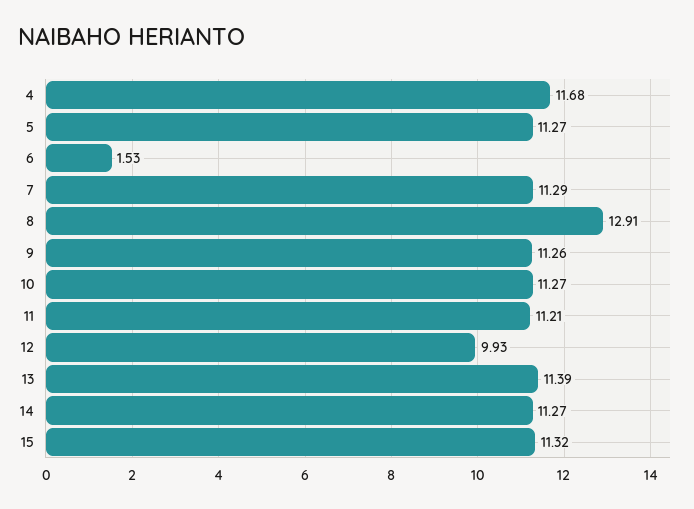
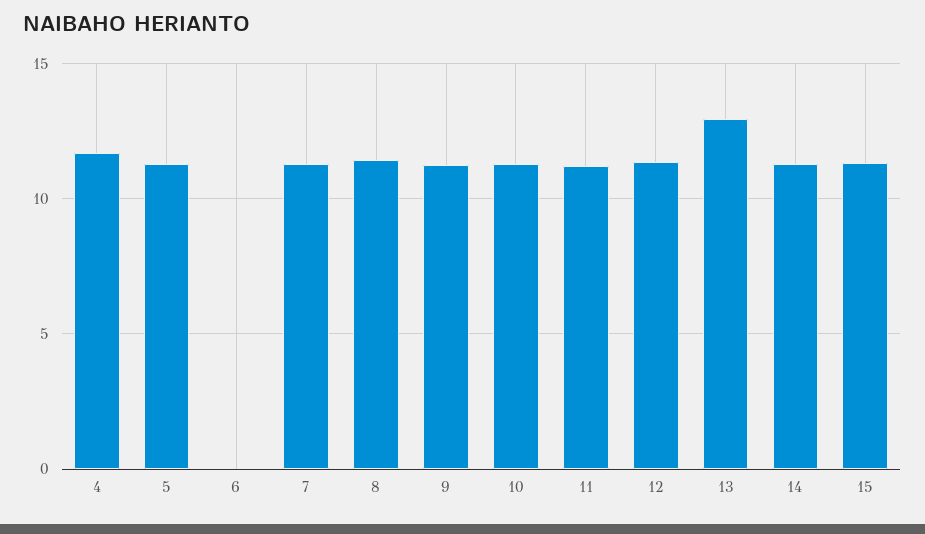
  {
    "4": 11.68,
    "5": 11.27,
-   "6": 1.53,
+   "6": 0,
    "7": 11.29,
-   "8": 12.91,
+   "8": 11.5,
    "9": 11.26,
    "10": 11.27,
    "11": 11.21,
-   "12": 9.93,
+   "12": 11.5,
-   "13": 11.39,
+   "13": 13,
    "14": 11.27,
    "15": 11.32
  }

